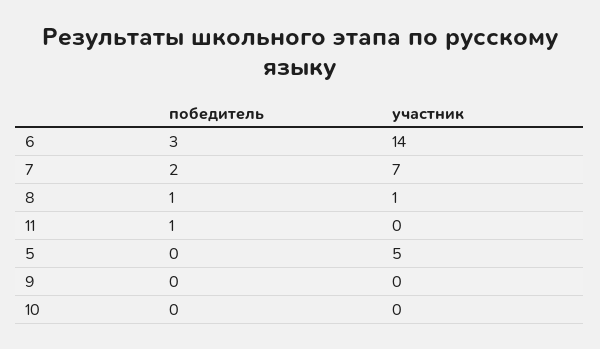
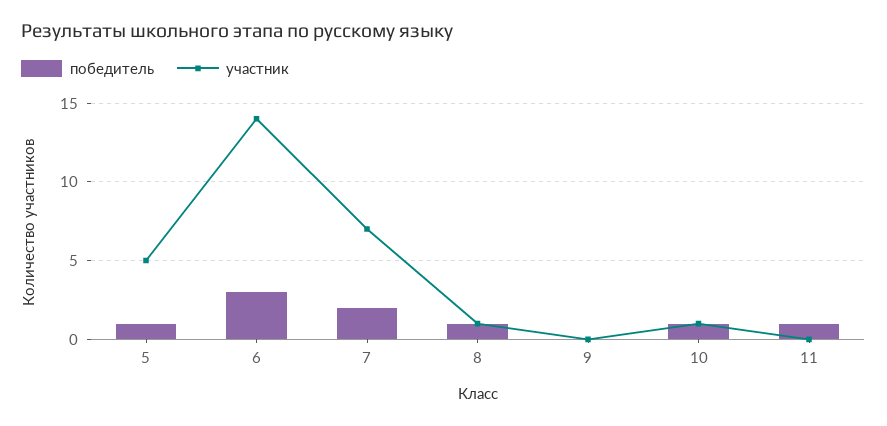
  {
    "победитель": {
      "6": 3,
      "7": 2,
      "8": 1,
      "11": 1,
-     "5": 0,
+     "5": 1,
      "9": 0,
-     "10": 0
+     "10": 1
    },
    "участник": {
      "6": 14,
      "7": 7,
      "8": 1,
      "11": 0,
      "5": 5,
      "9": 0,
-     "10": 0
+     "10": 1
    }
  }

